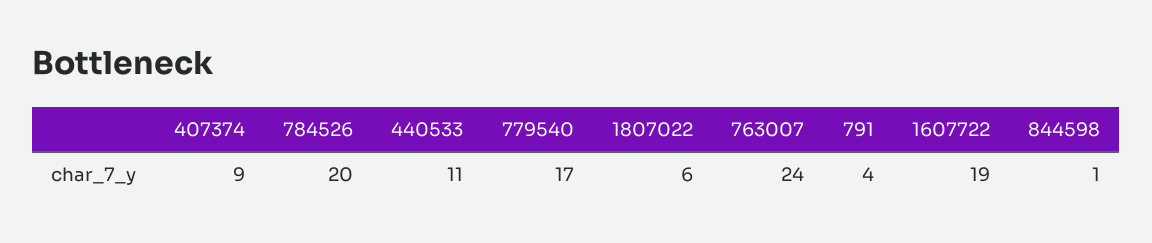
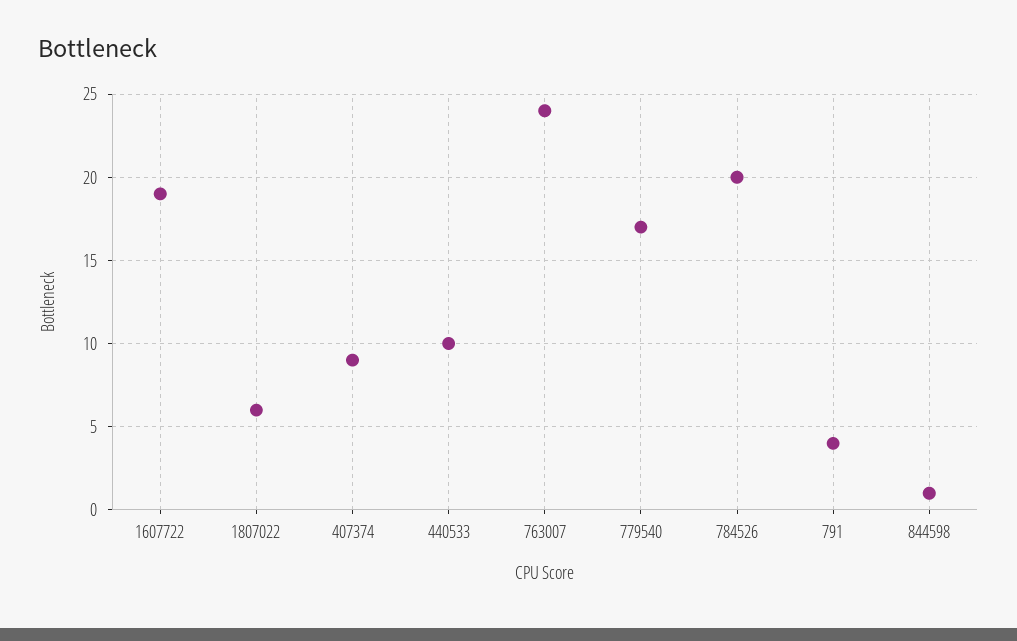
  {
    "407374": 9,
    "784526": 20,
-   "440533": 11,
+   "440533": 10,
    "779540": 17,
    "1807022": 6,
    "763007": 24,
    "791": 4,
    "1607722": 19,
    "844598": 1
  }

